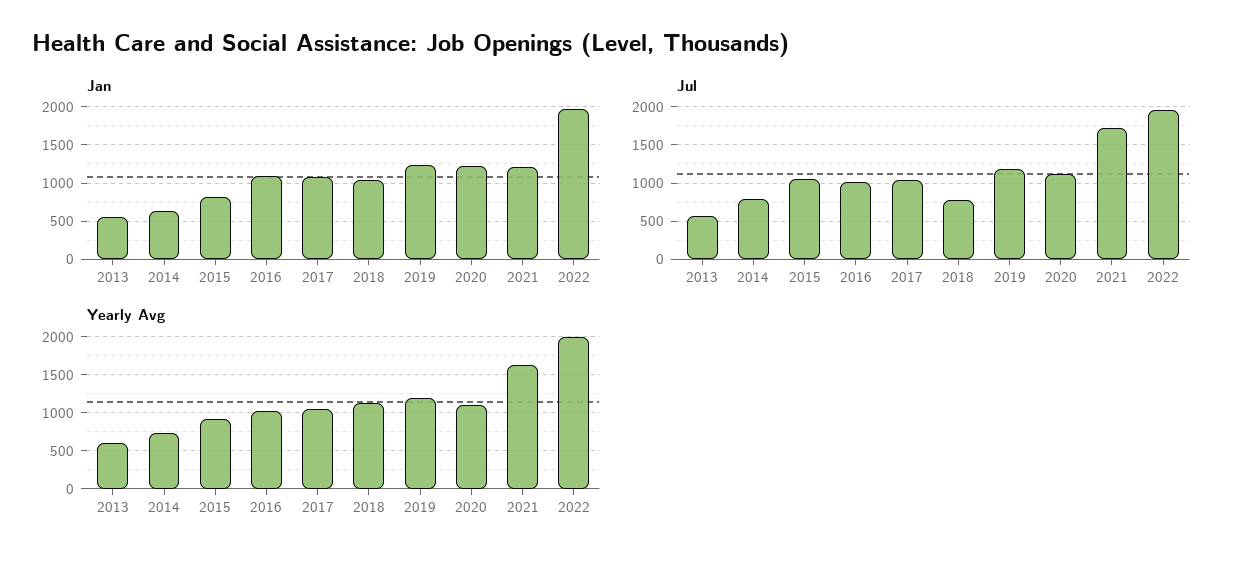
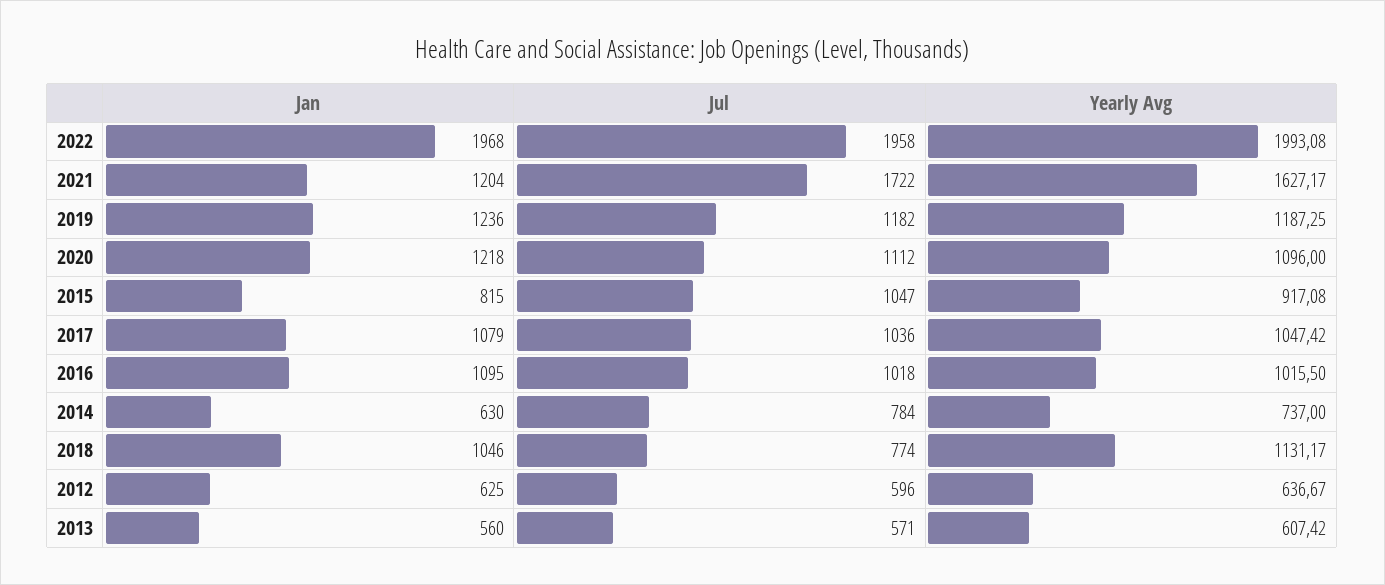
  {
    "Jan": {
      "2013": 560,
      "2014": 630,
      "2015": 815,
      "2016": 1095,
      "2017": 1079,
      "2018": 1046,
      "2019": 1236,
      "2020": 1218,
      "2021": 1204,
-     "2022": 1968
+     "2022": 1968,
+     "2012": 625
    },
    "Jul": {
      "2013": 571,
      "2014": 784,
      "2015": 1047,
      "2016": 1018,
      "2017": 1036,
      "2018": 774,
      "2019": 1182,
      "2020": 1112,
      "2021": 1722,
-     "2022": 1958
+     "2022": 1958,
+     "2012": 596
    },
    "Yearly Avg": {
      "2013": 607.42,
      "2014": 737,
      "2015": 917.08,
      "2016": 1015.5,
      "2017": 1047.42,
      "2018": 1131.17,
      "2019": 1187.25,
      "2020": 1096,
      "2021": 1627.17,
-     "2022": 1993.08
+     "2022": 1993.08,
+     "2012": 636.67
    }
  }

